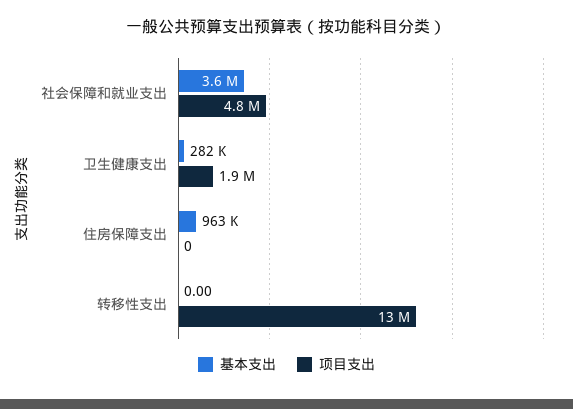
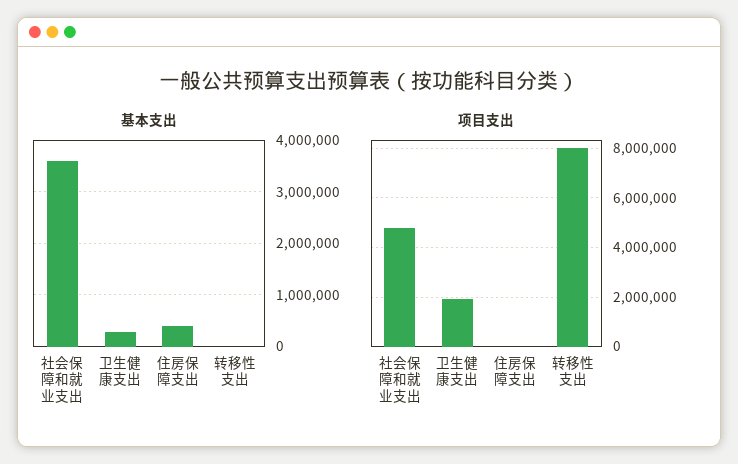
  {
    "基本支出": {
      "社会保障和就业支出": 3600000,
      "卫生健康支出": 282000,
-     "住房保障支出": 963000,
+     "住房保障支出": 400000,
      "转移性支出": 0
    },
    "项目支出": {
      "社会保障和就业支出": 4800000,
      "卫生健康支出": 1900000,
      "住房保障支出": 0,
-     "转移性支出": 13000000
+     "转移性支出": 8000000
    }
  }

